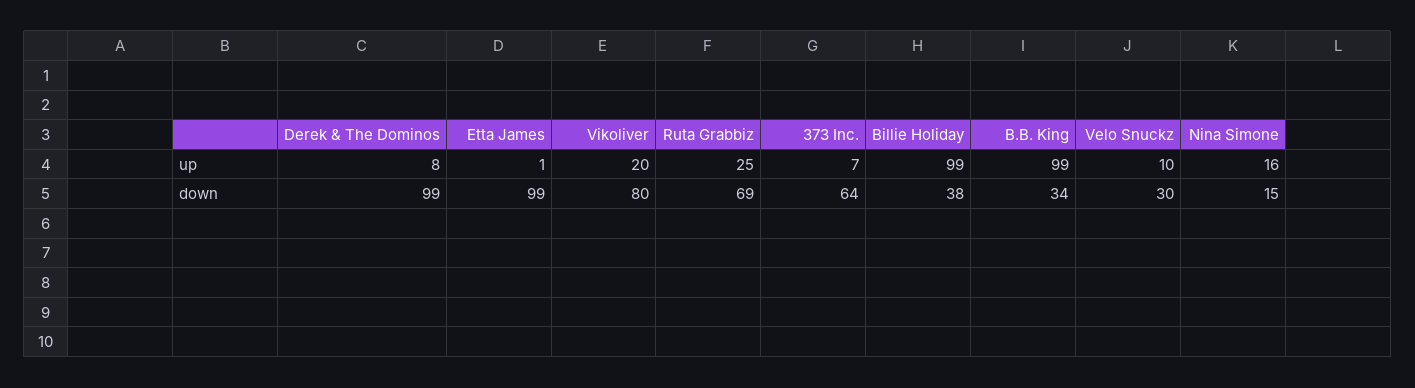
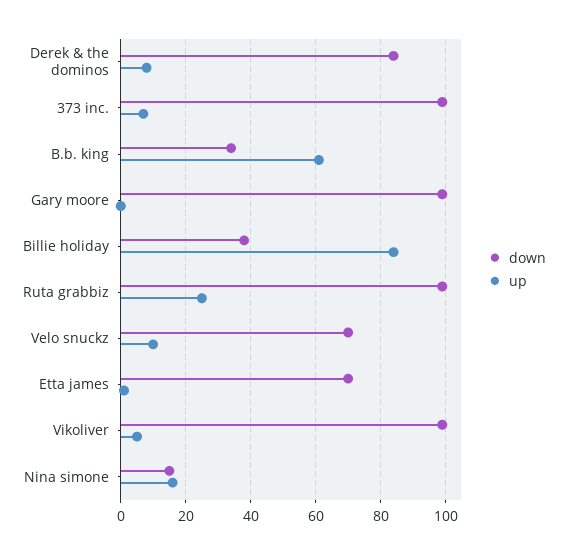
  {
    "up": {
      "Derek & The Dominos": 8,
      "Etta James": 1,
-     "Vikoliver": 20,
+     "Vikoliver": 5,
      "Ruta Grabbiz": 25,
      "373 Inc.": 7,
-     "Billie Holiday": 99,
+     "Billie Holiday": 85,
-     "B.B. King": 99,
+     "B.B. King": 60,
      "Velo Snuckz": 10,
-     "Nina Simone": 16
+     "Nina Simone": 16,
+     "Gary moore": 0
    },
    "down": {
-     "Derek & The Dominos": 99,
+     "Derek & The Dominos": 85,
-     "Etta James": 99,
+     "Etta James": 70,
-     "Vikoliver": 80,
+     "Vikoliver": 100,
-     "Ruta Grabbiz": 69,
+     "Ruta Grabbiz": 100,
-     "373 Inc.": 64,
+     "373 Inc.": 100,
      "Billie Holiday": 38,
      "B.B. King": 34,
-     "Velo Snuckz": 30,
+     "Velo Snuckz": 70,
-     "Nina Simone": 15
+     "Nina Simone": 15,
+     "Gary moore": 100
    }
  }

